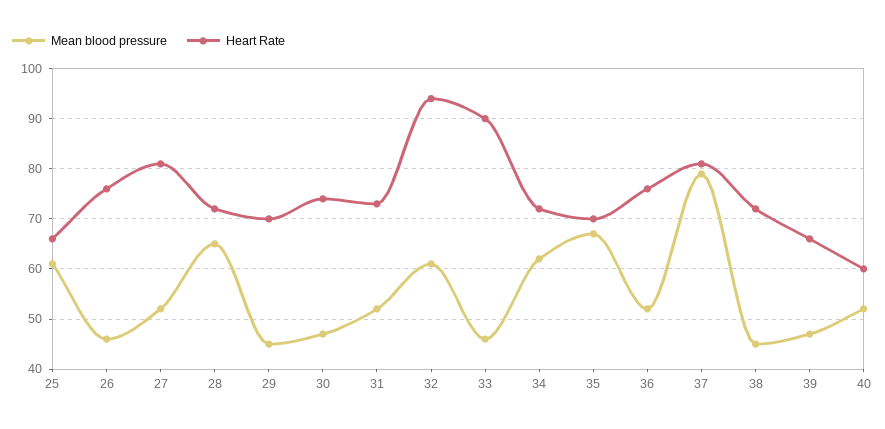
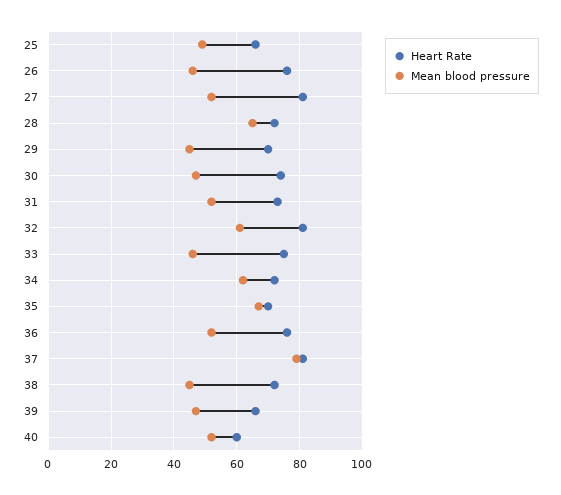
  {
    "Mean blood pressure": {
-     "25": 60,
+     "25": 50,
      "26": 45,
      "27": 50,
      "28": 65,
      "29": 45,
      "30": 45,
      "31": 50,
      "32": 60,
      "33": 45,
      "34": 60,
      "35": 65,
      "36": 50,
      "37": 80,
      "38": 45,
      "39": 45,
      "40": 50
    },
    "Heart Rate": {
      "25": 65,
      "26": 75,
      "27": 80,
      "28": 70,
      "29": 70,
      "30": 75,
      "31": 75,
-     "32": 95,
+     "32": 80,
-     "33": 90,
+     "33": 75,
      "34": 70,
      "35": 70,
      "36": 75,
      "37": 80,
      "38": 70,
      "39": 65,
      "40": 60
    }
  }

